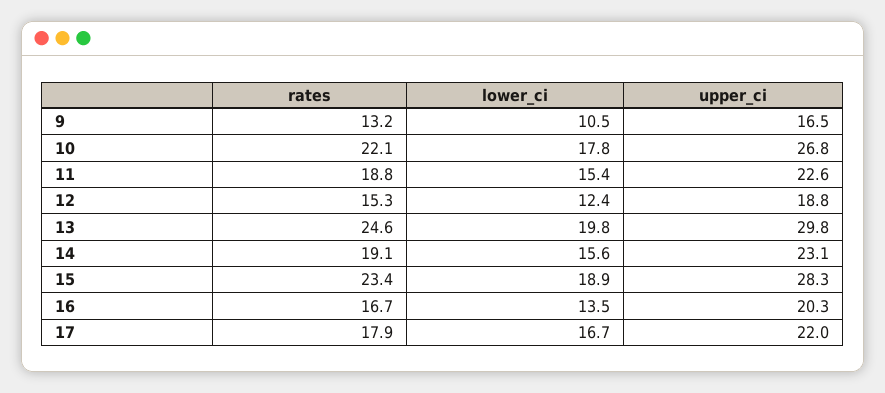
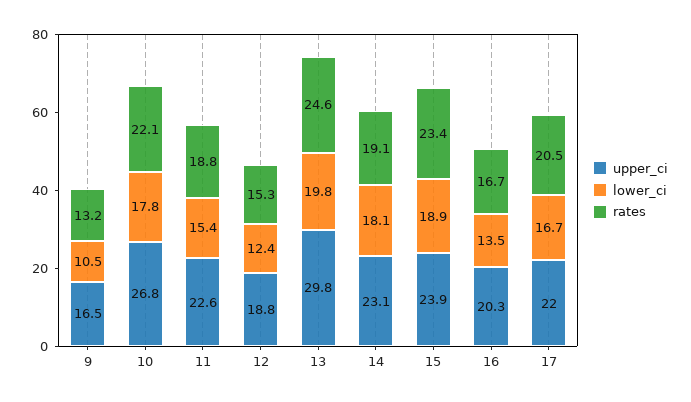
  {
    "rates": {
      "9": 13.2,
      "10": 22.1,
      "11": 18.8,
      "12": 15.3,
      "13": 24.6,
      "14": 19.1,
      "15": 23.4,
      "16": 16.7,
-     "17": 17.9
+     "17": 20.5
    },
    "lower_ci": {
      "9": 10.5,
      "10": 17.8,
      "11": 15.4,
      "12": 12.4,
      "13": 19.8,
-     "14": 15.6,
+     "14": 18.1,
      "15": 18.9,
      "16": 13.5,
      "17": 16.7
    },
    "upper_ci": {
      "9": 16.5,
      "10": 26.8,
      "11": 22.6,
      "12": 18.8,
      "13": 29.8,
      "14": 23.1,
-     "15": 28.3,
+     "15": 23.9,
      "16": 20.3,
      "17": 22
    }
  }

